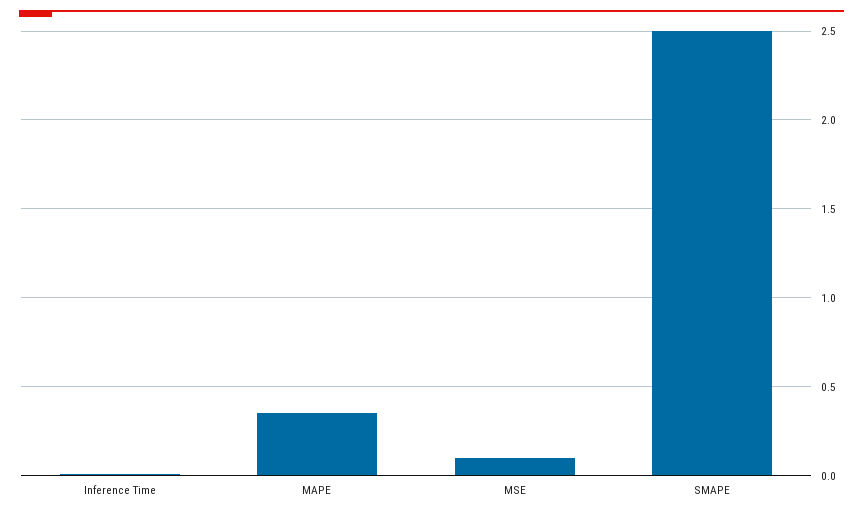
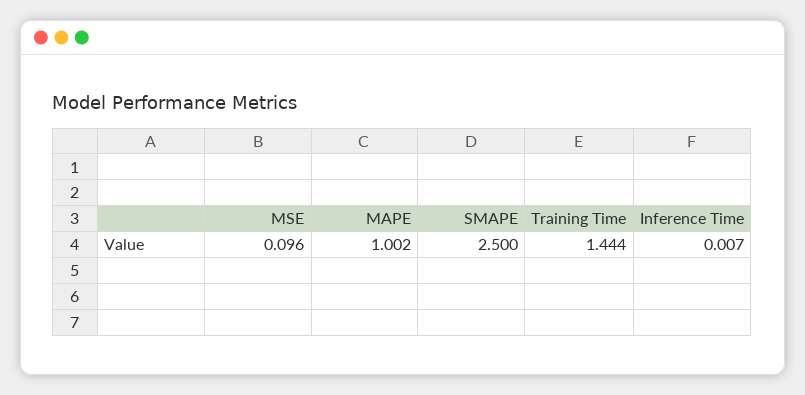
  {
    "Inference Time": 0.007,
-   "MAPE": 0.35,
+   "MAPE": 1.002,
    "MSE": 0.096,
-   "SMAPE": 2.5
+   "SMAPE": 2.5,
+   "Training Time": 1.444
  }

